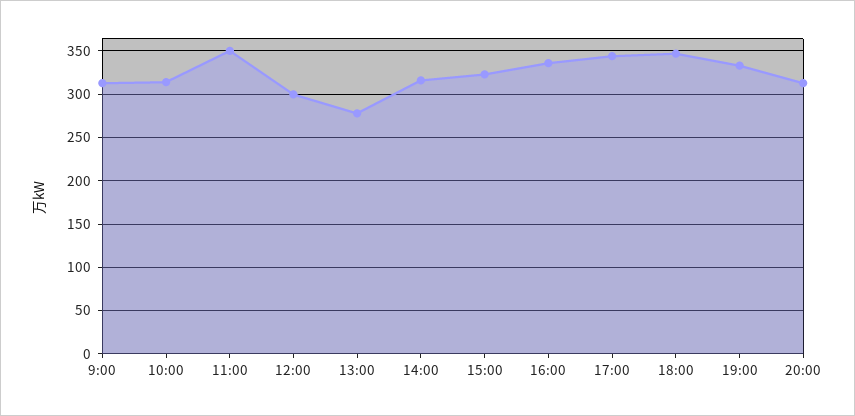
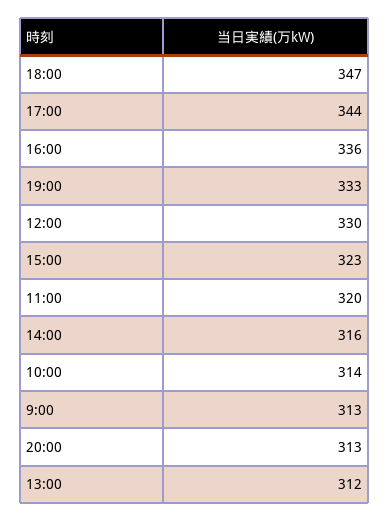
  {
    "9:00": 313,
    "10:00": 314,
-   "11:00": 350,
+   "11:00": 320,
-   "12:00": 300,
+   "12:00": 330,
-   "13:00": 280,
+   "13:00": 312,
    "14:00": 316,
    "15:00": 323,
    "16:00": 336,
    "17:00": 344,
    "18:00": 347,
    "19:00": 333,
    "20:00": 313
  }

